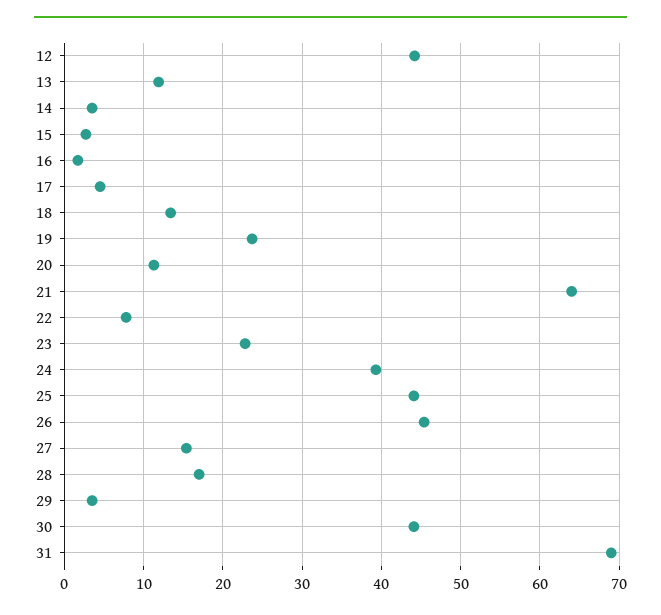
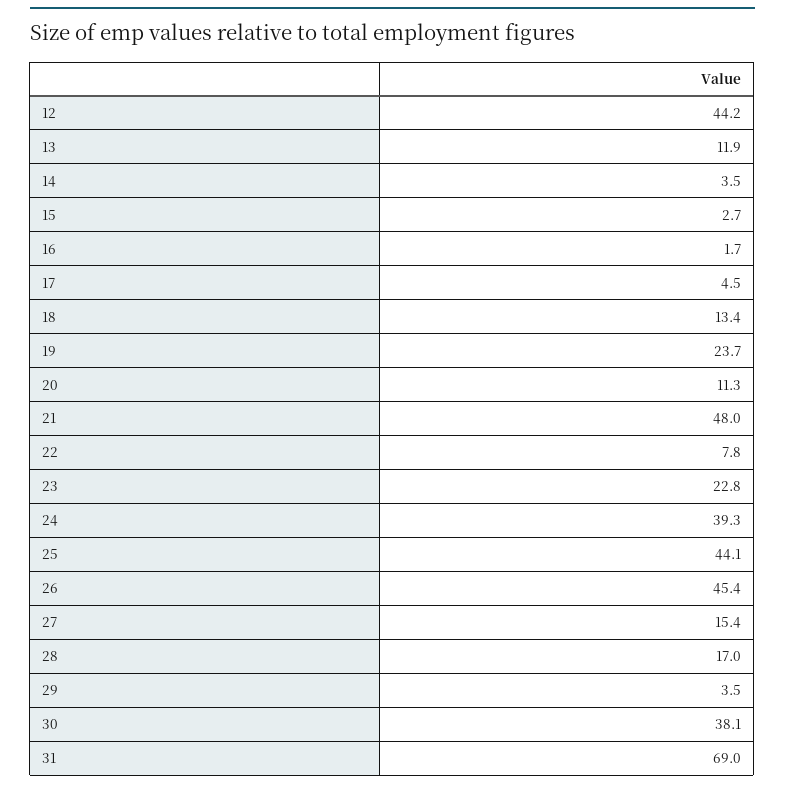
  {
    "12": 44.2,
    "13": 11.9,
    "14": 3.5,
    "15": 2.7,
    "16": 1.7,
    "17": 4.5,
    "18": 13.4,
    "19": 23.7,
    "20": 11.3,
-   "21": 64,
+   "21": 48,
    "22": 7.8,
    "23": 22.8,
    "24": 39.3,
    "25": 44.1,
    "26": 45.4,
    "27": 15.4,
    "28": 17,
    "29": 3.5,
-   "30": 44,
+   "30": 38.1,
    "31": 69
  }

